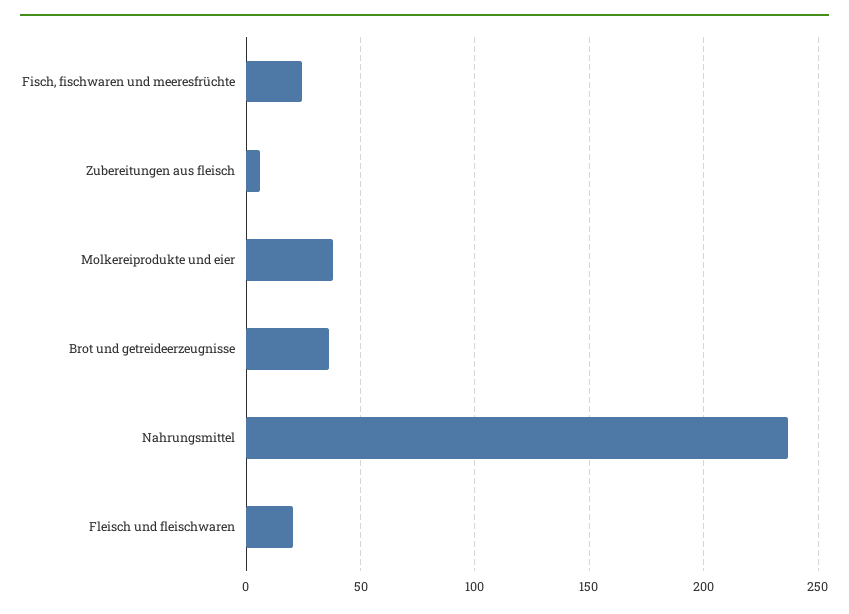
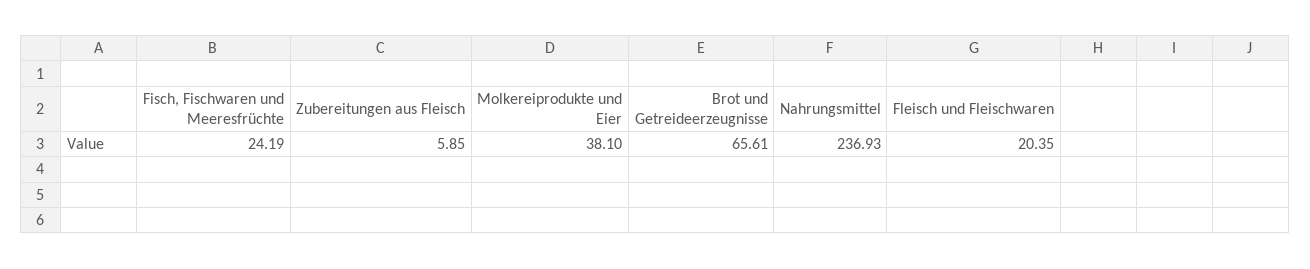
  {
    "Fisch, fischwaren und meeresfrüchte": 24.19,
    "Zubereitungen aus fleisch": 5.85,
    "Molkereiprodukte und eier": 38.1,
-   "Brot und getreideerzeugnisse": 35,
+   "Brot und getreideerzeugnisse": 65.61,
    "Nahrungsmittel": 236.93,
    "Fleisch und fleischwaren": 20.35
  }

